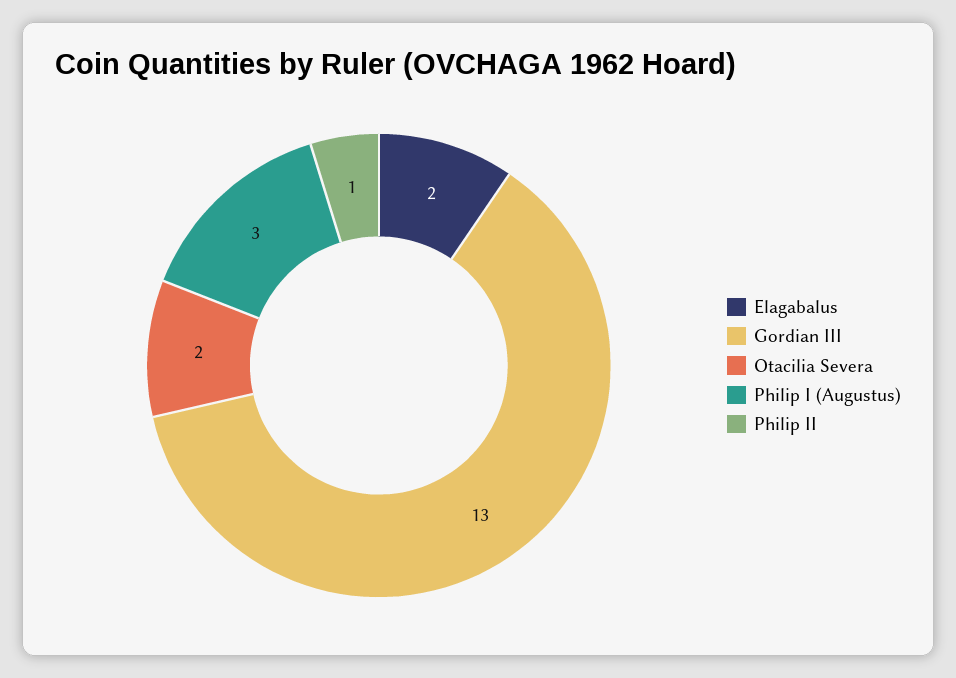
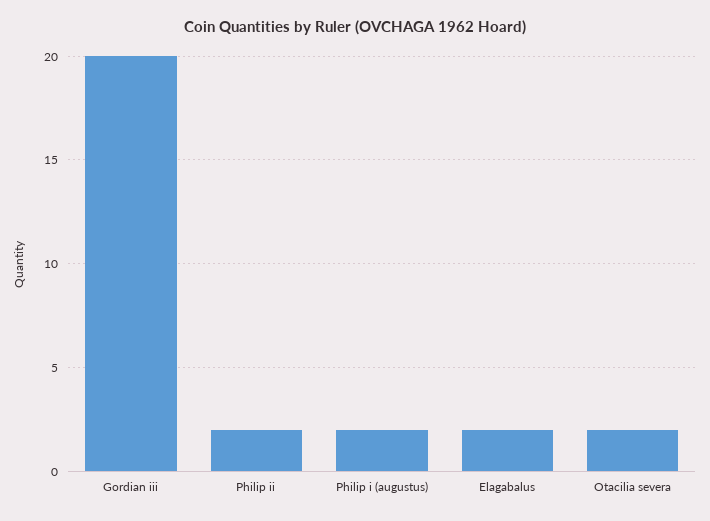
  {
    "Elagabalus": 2,
-   "Gordian III": 13,
+   "Gordian III": 20,
    "Otacilia Severa": 2,
-   "Philip I (Augustus)": 3,
+   "Philip I (Augustus)": 2,
-   "Philip II": 1
+   "Philip II": 2
  }

